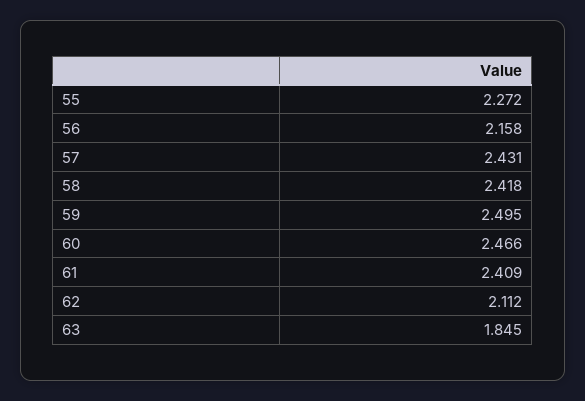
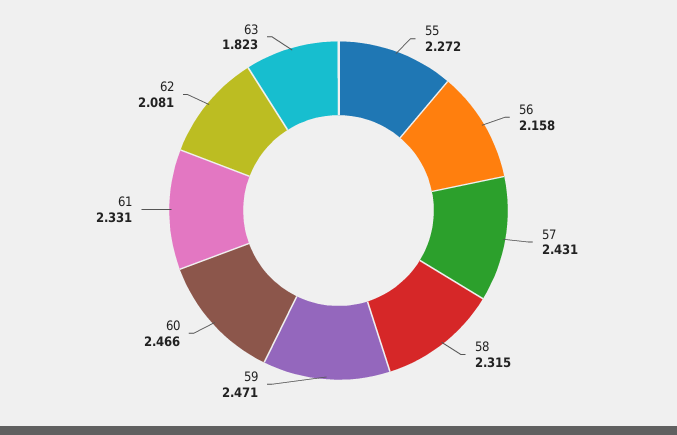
  {
    "55": 2.272,
    "56": 2.158,
    "57": 2.431,
-   "58": 2.418,
+   "58": 2.315,
-   "59": 2.495,
+   "59": 2.471,
    "60": 2.466,
-   "61": 2.409,
+   "61": 2.331,
-   "62": 2.112,
+   "62": 2.081,
-   "63": 1.845
+   "63": 1.823
  }

